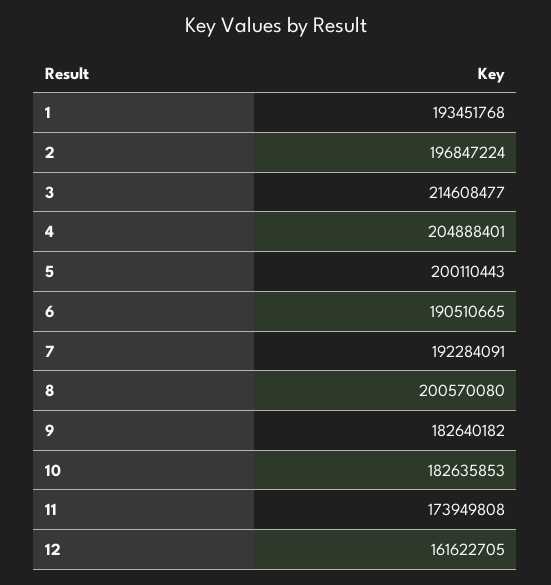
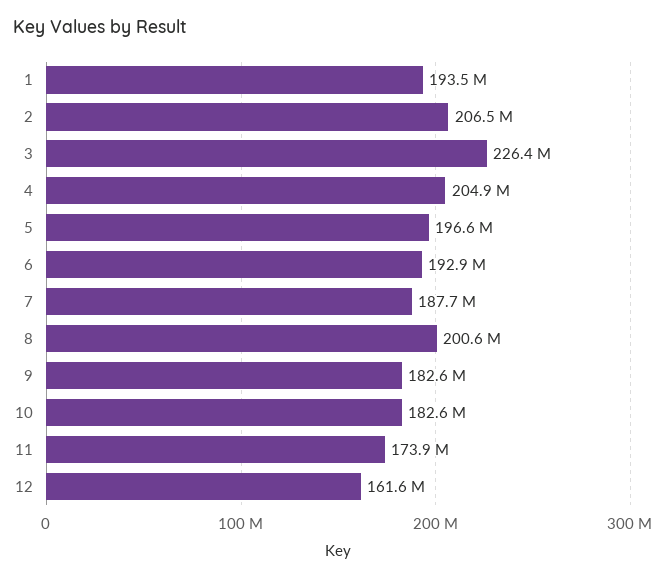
  {
    "1": 193451768,
-   "2": 196847224,
+   "2": 206500000,
-   "3": 214608477,
+   "3": 226400000,
    "4": 204888401,
-   "5": 200110443,
+   "5": 196600000,
-   "6": 190510665,
+   "6": 192900000,
-   "7": 192284091,
+   "7": 187700000,
    "8": 200570080,
    "9": 182640182,
    "10": 182635853,
    "11": 173949808,
    "12": 161622705
  }

